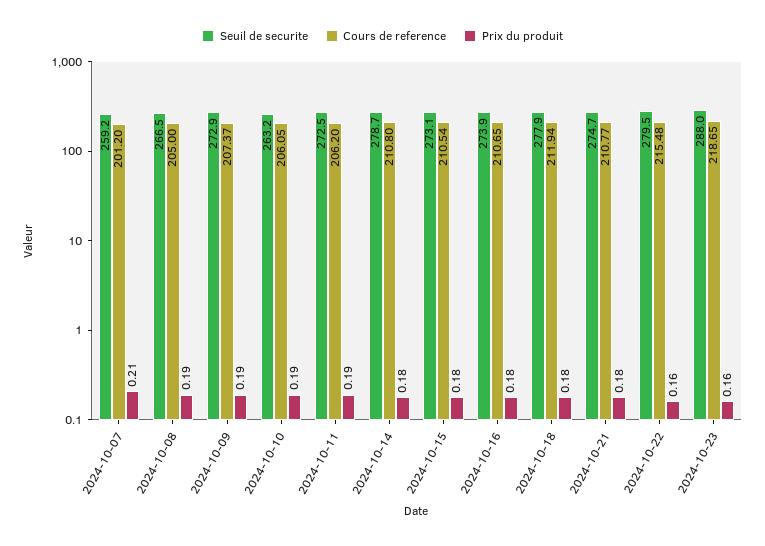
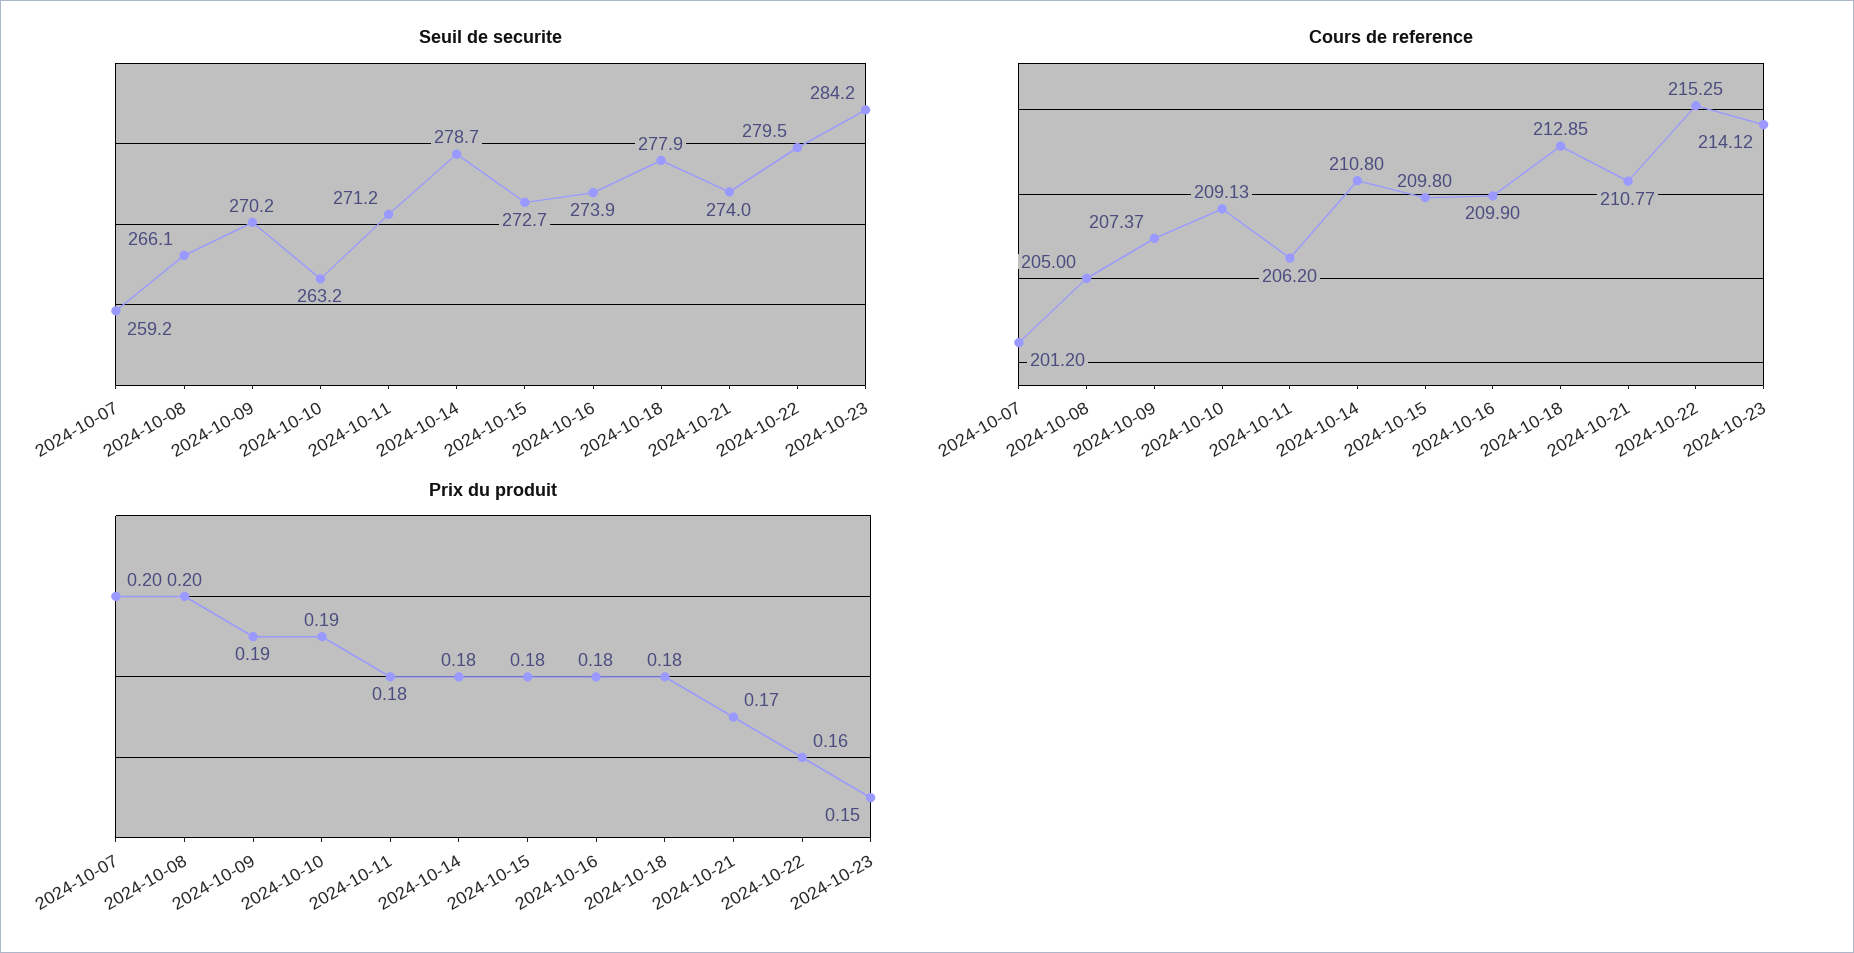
  {
    "Seuil de securite": {
      "2024-10-07": 259.2,
-     "2024-10-08": 266.5,
+     "2024-10-08": 266.1,
-     "2024-10-09": 272.9,
+     "2024-10-09": 270.2,
      "2024-10-10": 263.2,
-     "2024-10-11": 272.5,
+     "2024-10-11": 271.2,
      "2024-10-14": 278.7,
-     "2024-10-15": 273.1,
+     "2024-10-15": 272.7,
      "2024-10-16": 273.9,
      "2024-10-18": 277.9,
-     "2024-10-21": 274.7,
+     "2024-10-21": 274,
      "2024-10-22": 279.5,
-     "2024-10-23": 288
+     "2024-10-23": 284.2
    },
    "Cours de reference": {
      "2024-10-07": 201.2,
      "2024-10-08": 205,
      "2024-10-09": 207.37,
-     "2024-10-10": 206.05,
+     "2024-10-10": 209.13,
      "2024-10-11": 206.2,
      "2024-10-14": 210.8,
-     "2024-10-15": 210.54,
+     "2024-10-15": 209.8,
-     "2024-10-16": 210.65,
+     "2024-10-16": 209.9,
-     "2024-10-18": 211.94,
+     "2024-10-18": 212.85,
      "2024-10-21": 210.77,
-     "2024-10-22": 215.48,
+     "2024-10-22": 215.25,
-     "2024-10-23": 218.65
+     "2024-10-23": 214.12
    },
    "Prix du produit": {
-     "2024-10-07": 0.21,
+     "2024-10-07": 0.2,
-     "2024-10-08": 0.19,
+     "2024-10-08": 0.2,
      "2024-10-09": 0.19,
      "2024-10-10": 0.19,
-     "2024-10-11": 0.19,
+     "2024-10-11": 0.18,
      "2024-10-14": 0.18,
      "2024-10-15": 0.18,
      "2024-10-16": 0.18,
      "2024-10-18": 0.18,
-     "2024-10-21": 0.18,
+     "2024-10-21": 0.17,
      "2024-10-22": 0.16,
-     "2024-10-23": 0.16
+     "2024-10-23": 0.15
    }
  }

